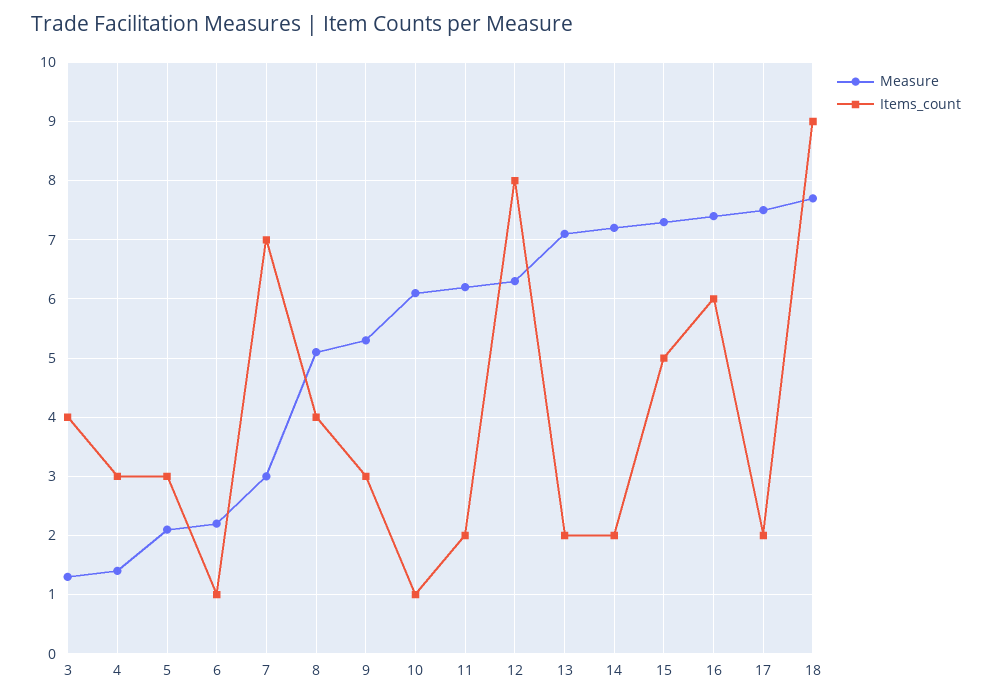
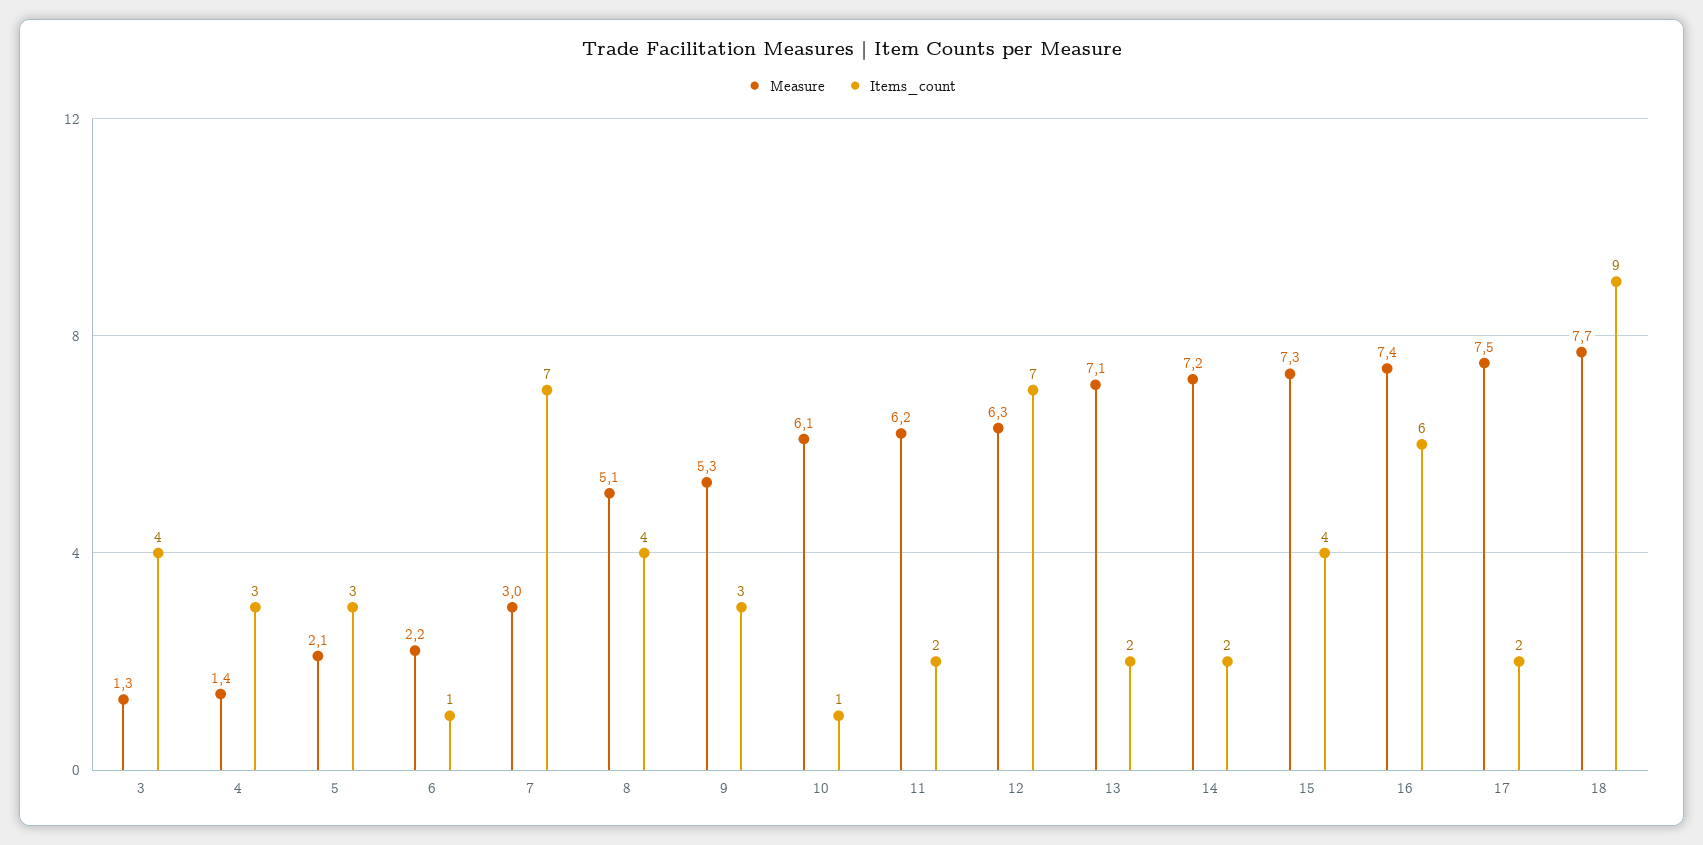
  {
    "Measure": {
      "3": 1.3,
      "4": 1.4,
      "5": 2.1,
      "6": 2.2,
      "7": 3,
      "8": 5.1,
      "9": 5.3,
      "10": 6.1,
      "11": 6.2,
      "12": 6.3,
      "13": 7.1,
      "14": 7.2,
      "15": 7.3,
      "16": 7.4,
      "17": 7.5,
      "18": 7.7
    },
    "Items_count": {
      "3": 4,
      "4": 3,
      "5": 3,
      "6": 1,
      "7": 7,
      "8": 4,
      "9": 3,
      "10": 1,
      "11": 2,
-     "12": 8,
+     "12": 7,
      "13": 2,
      "14": 2,
-     "15": 5,
+     "15": 4,
      "16": 6,
      "17": 2,
      "18": 9
    }
  }

